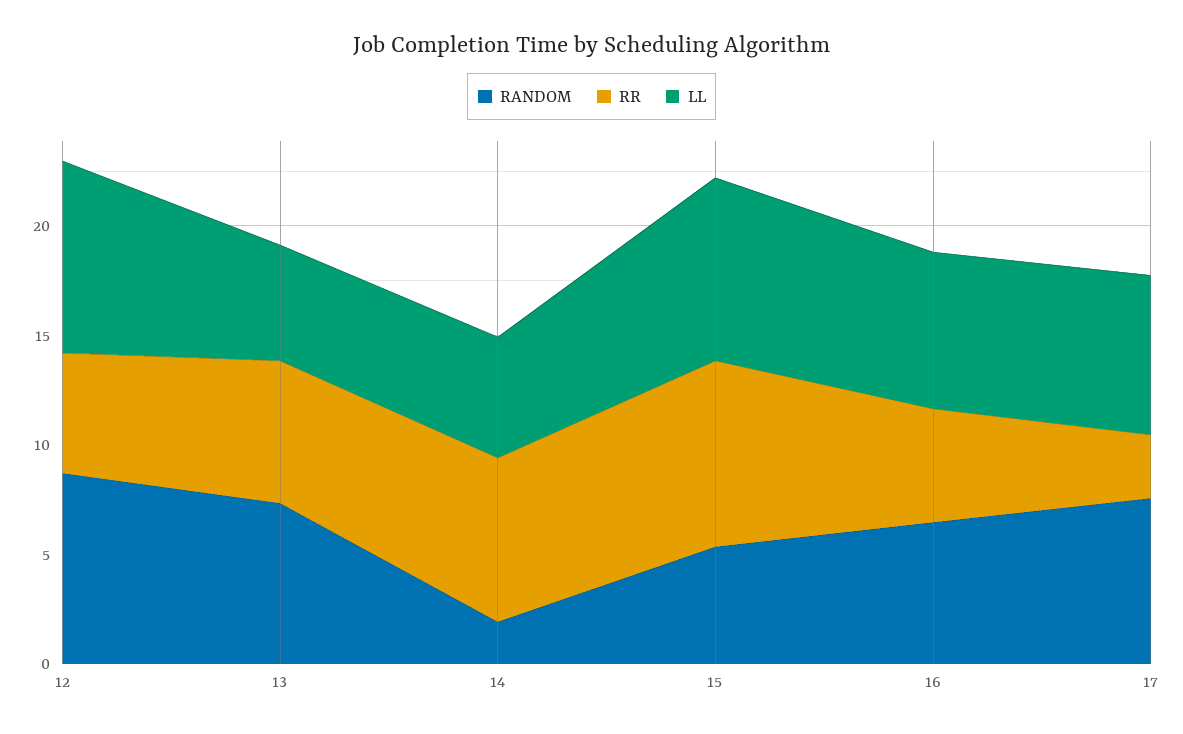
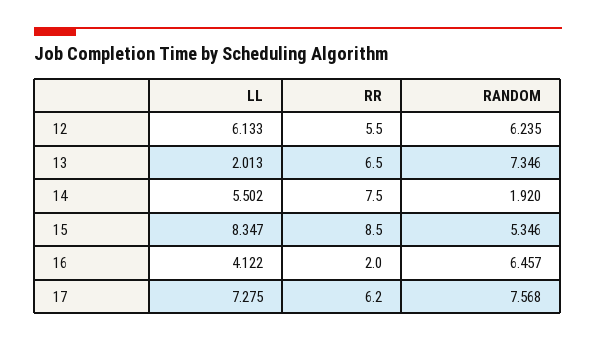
  {
    "RANDOM": {
-     "12": 9,
+     "12": 6.235,
      "13": 7.346,
      "14": 1.92,
      "15": 5.346,
      "16": 6.457,
      "17": 7.568
    },
    "RR": {
      "12": 5.5,
      "13": 6.5,
      "14": 7.5,
      "15": 8.5,
-     "16": 5,
+     "16": 2,
-     "17": 3
+     "17": 6.2
    },
    "LL": {
-     "12": 9,
+     "12": 6.133,
-     "13": 5,
+     "13": 2.013,
      "14": 5.502,
      "15": 8.347,
-     "16": 7,
+     "16": 4.122,
      "17": 7.275
    }
  }

